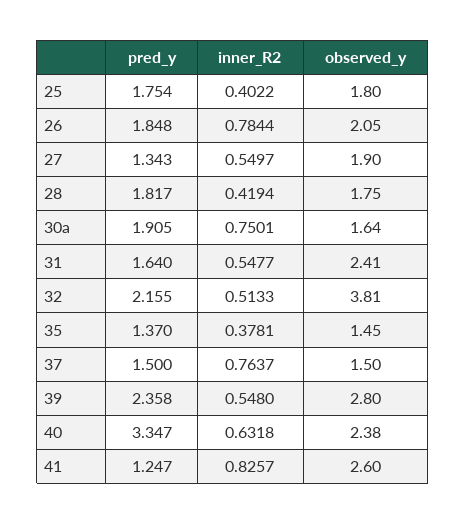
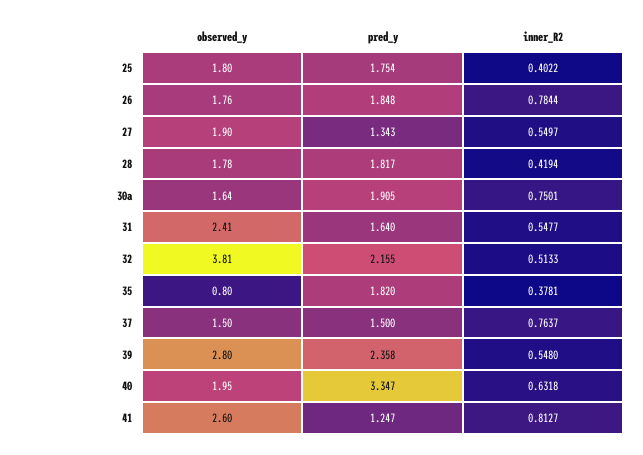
  {
    "pred_y": {
      "25": 1.754,
      "26": 1.848,
      "27": 1.343,
      "28": 1.817,
      "30a": 1.905,
      "31": 1.64,
      "32": 2.155,
-     "35": 1.37,
+     "35": 1.82,
      "37": 1.5,
      "39": 2.358,
      "40": 3.347,
      "41": 1.247
    },
    "inner_R2": {
      "25": 0.4022,
      "26": 0.7844,
      "27": 0.5497,
      "28": 0.4194,
      "30a": 0.7501,
      "31": 0.5477,
      "32": 0.5133,
      "35": 0.3781,
      "37": 0.7637,
      "39": 0.548,
      "40": 0.6318,
-     "41": 0.8257
+     "41": 0.8127
    },
    "observed_y": {
      "25": 1.8,
-     "26": 2.05,
+     "26": 1.76,
      "27": 1.9,
-     "28": 1.75,
+     "28": 1.78,
      "30a": 1.64,
      "31": 2.41,
      "32": 3.81,
-     "35": 1.45,
+     "35": 0.8,
      "37": 1.5,
      "39": 2.8,
-     "40": 2.38,
+     "40": 1.95,
      "41": 2.6
    }
  }

